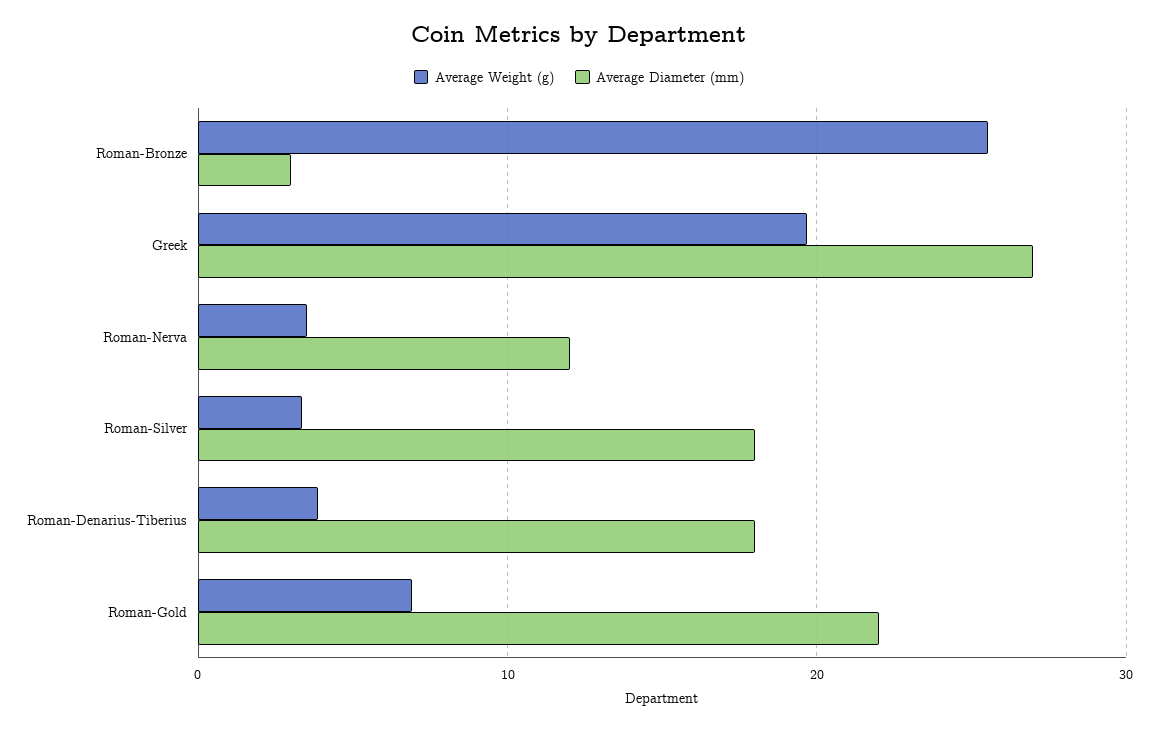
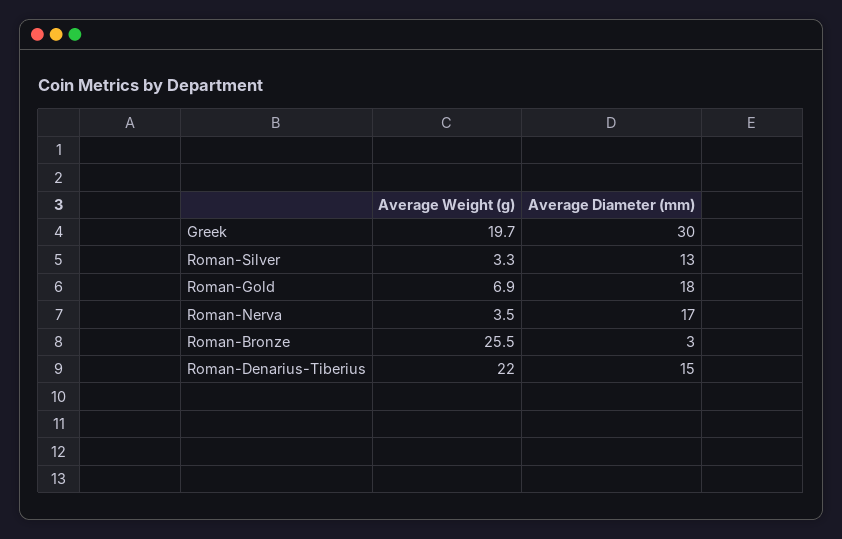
  {
    "Average Weight (g)": {
      "Roman-Bronze": 25.5,
      "Greek": 19.7,
      "Roman-Nerva": 3.5,
      "Roman-Silver": 3.3,
-     "Roman-Denarius-Tiberius": 4,
+     "Roman-Denarius-Tiberius": 22,
      "Roman-Gold": 6.9
    },
    "Average Diameter (mm)": {
      "Roman-Bronze": 3,
-     "Greek": 27,
+     "Greek": 30,
-     "Roman-Nerva": 12,
+     "Roman-Nerva": 17,
-     "Roman-Silver": 18,
+     "Roman-Silver": 13,
-     "Roman-Denarius-Tiberius": 18,
+     "Roman-Denarius-Tiberius": 15,
-     "Roman-Gold": 22
+     "Roman-Gold": 18
    }
  }

